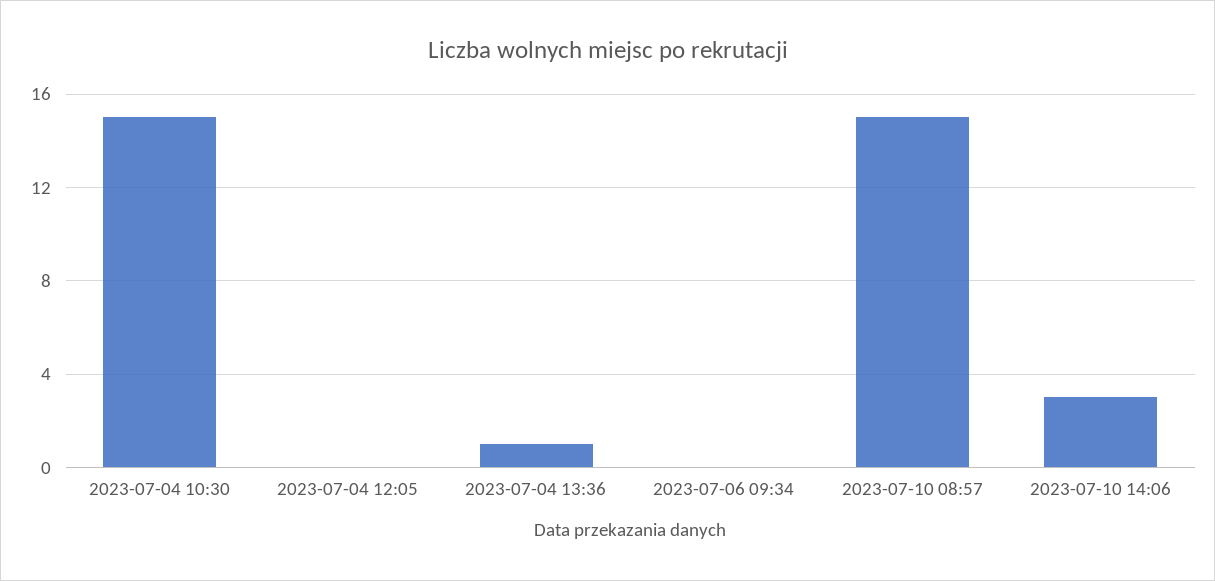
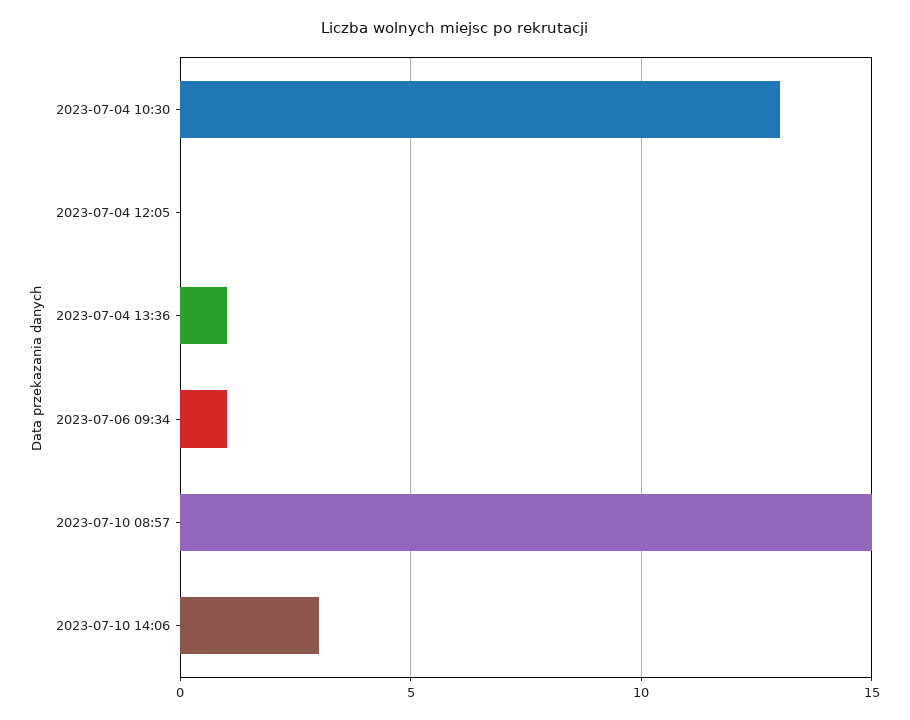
  {
-   "2023-07-04 10:30": 15,
+   "2023-07-04 10:30": 13,
    "2023-07-04 12:05": 0,
    "2023-07-04 13:36": 1,
-   "2023-07-06 09:34": 0,
+   "2023-07-06 09:34": 1,
    "2023-07-10 08:57": 15,
    "2023-07-10 14:06": 3
  }

